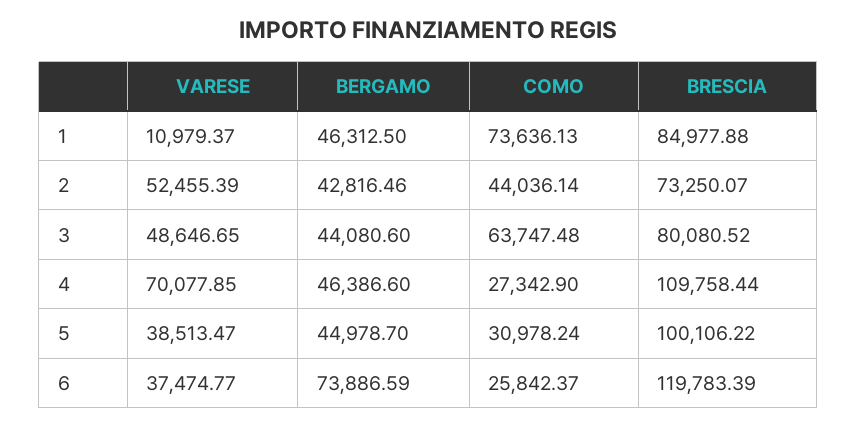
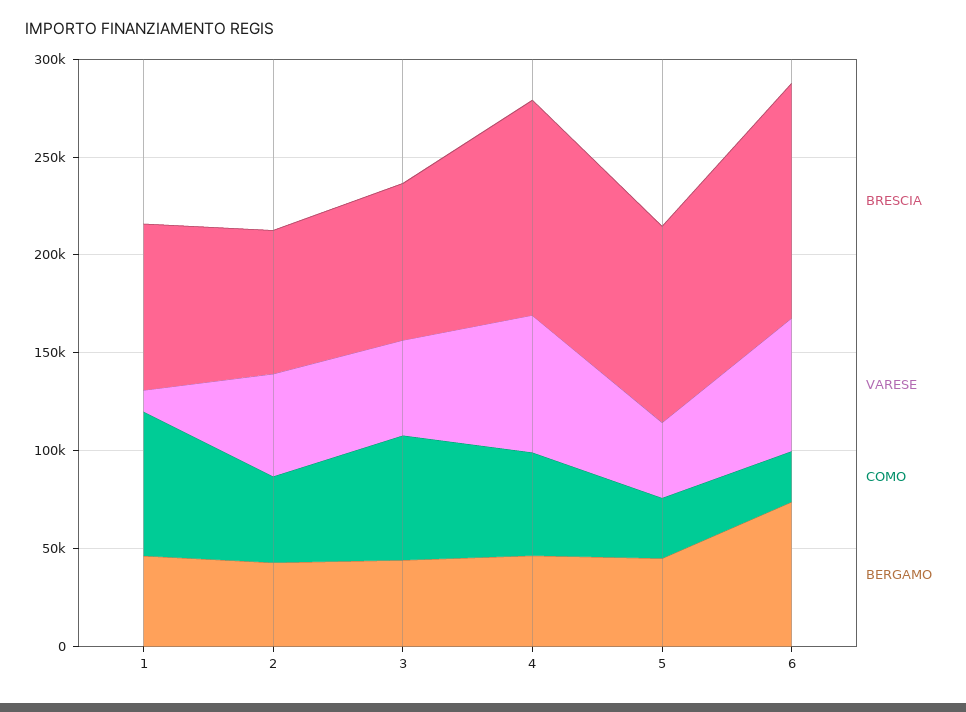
  {
    "VARESE": {
      "1": 10979.37,
      "2": 52455.39,
      "3": 48646.65,
      "4": 70077.85,
      "5": 38513.47,
-     "6": 37474.77
+     "6": 70000
    },
    "BERGAMO": {
      "1": 46312.5,
      "2": 42816.46,
      "3": 44080.6,
      "4": 46386.6,
      "5": 44978.7,
      "6": 73886.59
    },
    "COMO": {
      "1": 73636.13,
      "2": 44036.14,
      "3": 63747.48,
-     "4": 27342.9,
+     "4": 50000,
      "5": 30978.24,
      "6": 25842.37
    },
    "BRESCIA": {
      "1": 84977.88,
      "2": 73250.07,
      "3": 80080.52,
      "4": 109758.44,
      "5": 100106.22,
      "6": 119783.39
    }
  }

